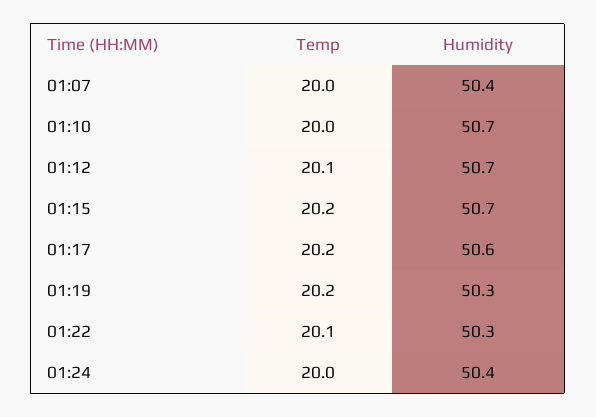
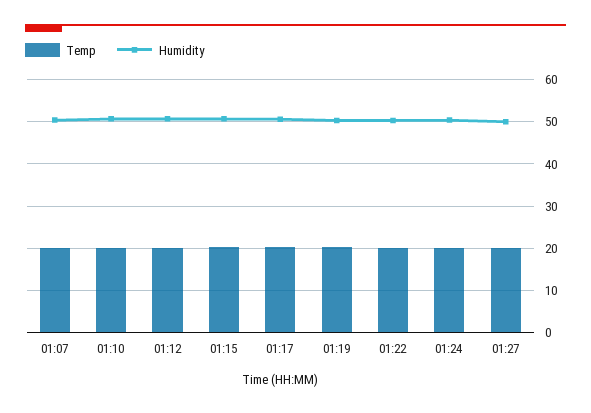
  {
    "Temp": {
      "01:07": 20,
      "01:10": 20,
      "01:12": 20.1,
      "01:15": 20.2,
      "01:17": 20.2,
      "01:19": 20.2,
      "01:22": 20.1,
-     "01:24": 20
+     "01:24": 20,
+     "01:27": 20
    },
    "Humidity": {
      "01:07": 50.4,
      "01:10": 50.7,
      "01:12": 50.7,
      "01:15": 50.7,
      "01:17": 50.6,
      "01:19": 50.3,
      "01:22": 50.3,
-     "01:24": 50.4
+     "01:24": 50.4,
+     "01:27": 50
    }
  }

